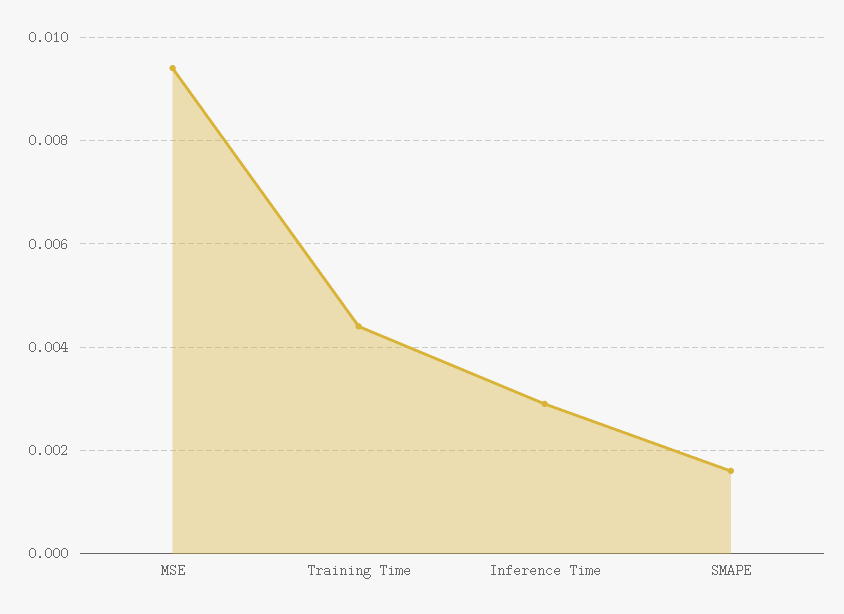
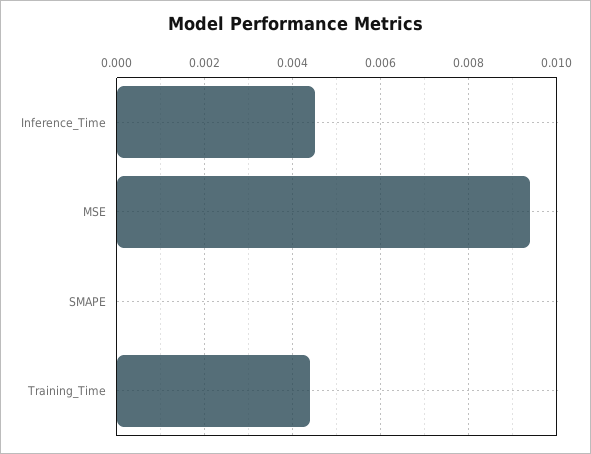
  {
    "MSE": 0.0095,
    "Training Time": 0.0045,
-   "Inference Time": 0.003,
+   "Inference Time": 0.0045,
-   "SMAPE": 0.0015
+   "SMAPE": 0
  }

